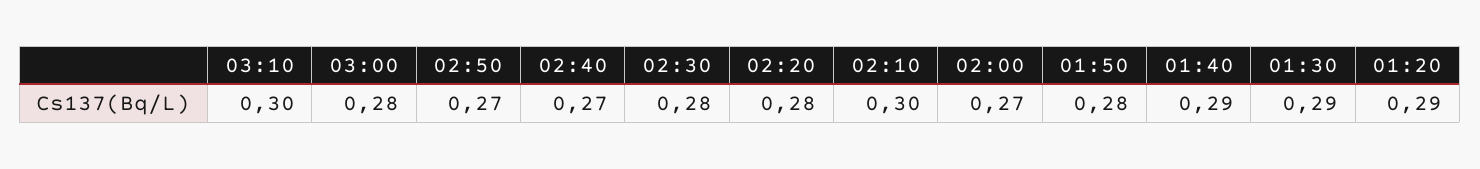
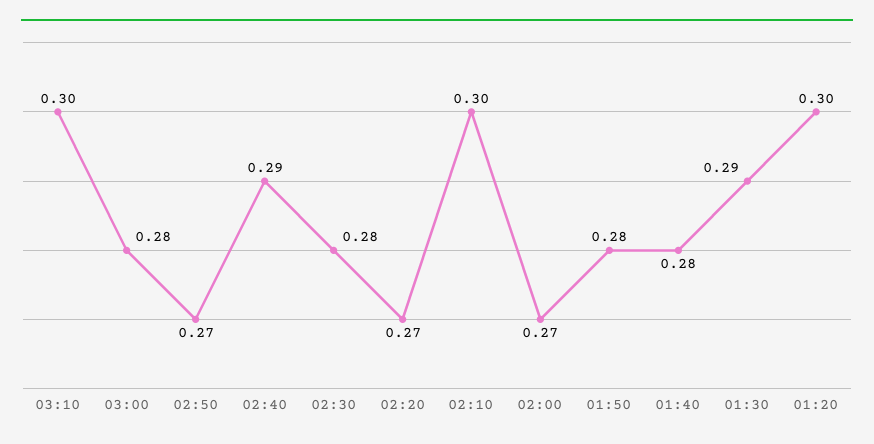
  {
    "03:10": 0.3,
    "03:00": 0.28,
    "02:50": 0.27,
-   "02:40": 0.27,
+   "02:40": 0.29,
    "02:30": 0.28,
-   "02:20": 0.28,
+   "02:20": 0.27,
    "02:10": 0.3,
    "02:00": 0.27,
    "01:50": 0.28,
-   "01:40": 0.29,
+   "01:40": 0.28,
    "01:30": 0.29,
-   "01:20": 0.29
+   "01:20": 0.3
  }

